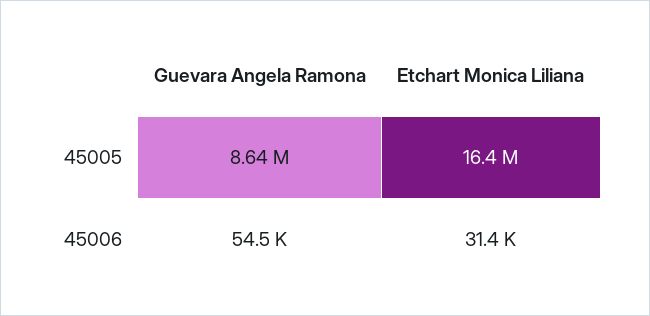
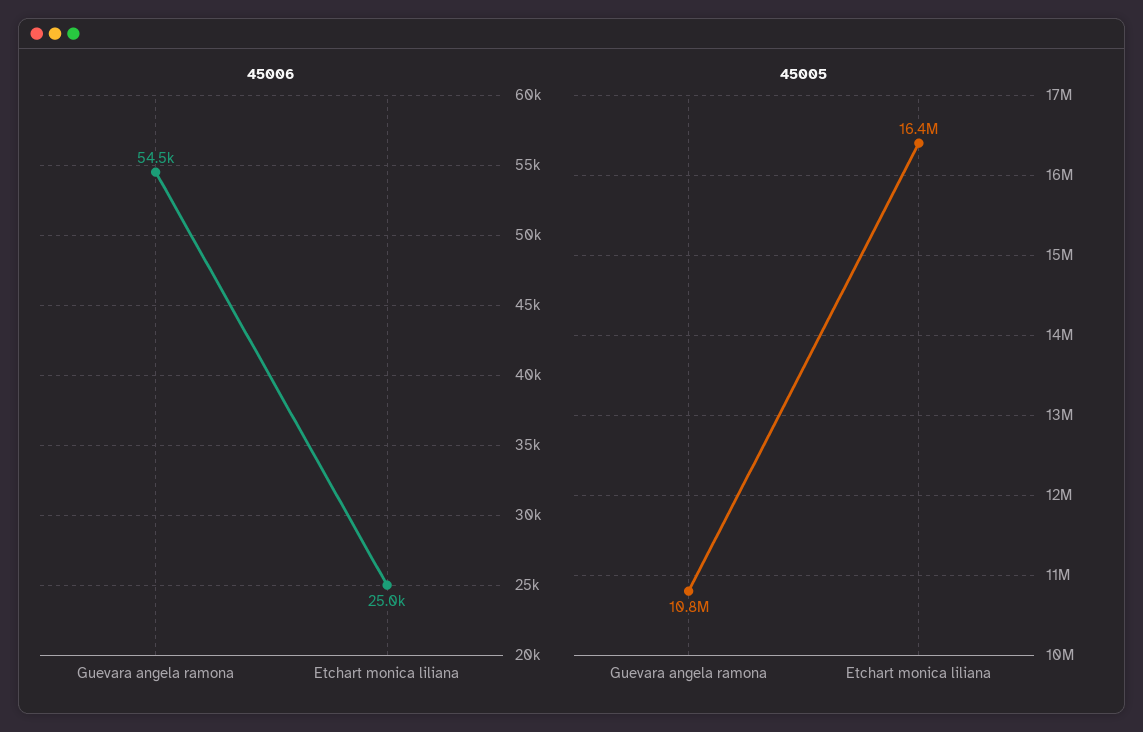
  {
    "45005": {
-     "Guevara Angela Ramona": 8640000,
+     "Guevara Angela Ramona": 10800000,
      "Etchart Monica Liliana": 16400000
    },
    "45006": {
      "Guevara Angela Ramona": 54500,
-     "Etchart Monica Liliana": 31400
+     "Etchart Monica Liliana": 25000
    }
  }

